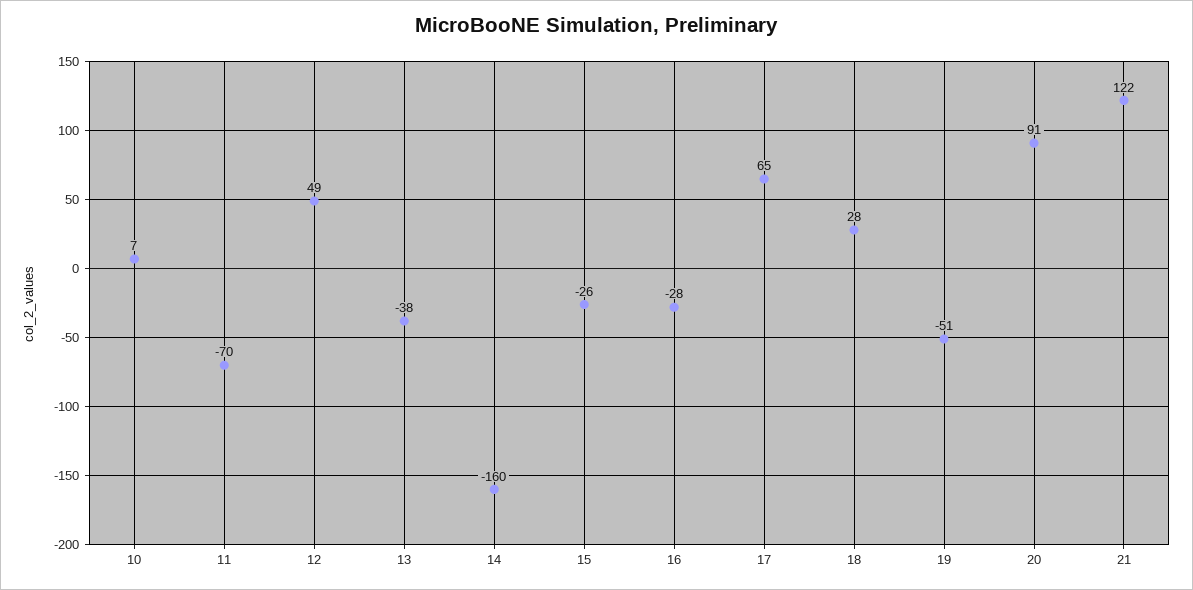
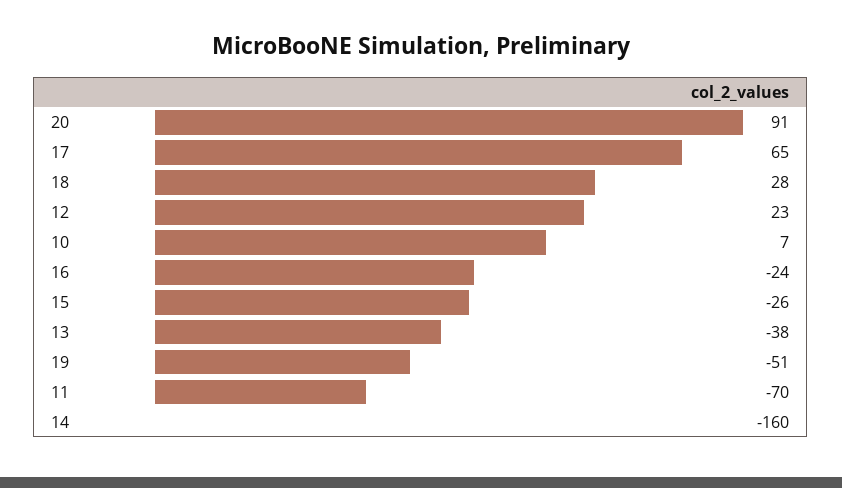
  {
    "10": 7,
    "11": -70,
-   "12": 49,
+   "12": 23,
    "13": -38,
    "14": -160,
    "15": -26,
-   "16": -28,
+   "16": -24,
    "17": 65,
    "18": 28,
    "19": -51,
-   "20": 91,
+   "20": 91
-   "21": 122
  }

